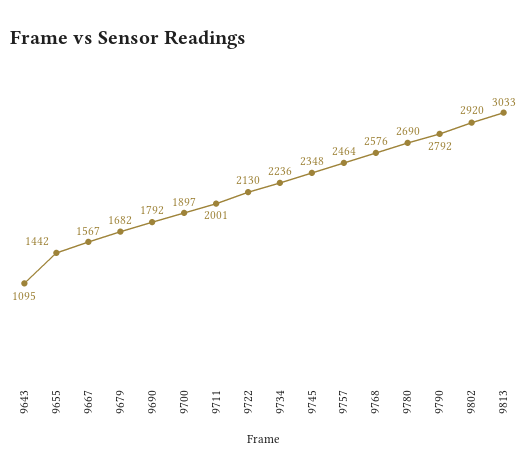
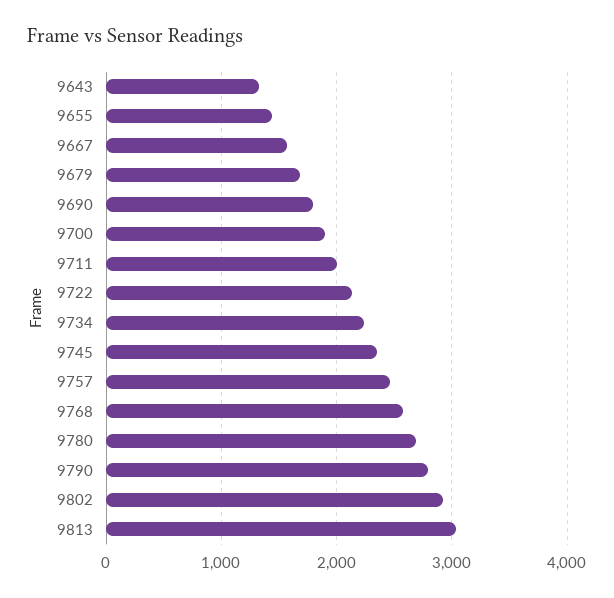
  {
-   "9643": 1095,
+   "9643": 1300,
    "9655": 1442,
    "9667": 1567,
    "9679": 1682,
    "9690": 1792,
    "9700": 1897,
    "9711": 2001,
    "9722": 2130,
    "9734": 2236,
    "9745": 2348,
    "9757": 2464,
    "9768": 2576,
    "9780": 2690,
    "9790": 2792,
    "9802": 2920,
    "9813": 3033
  }

